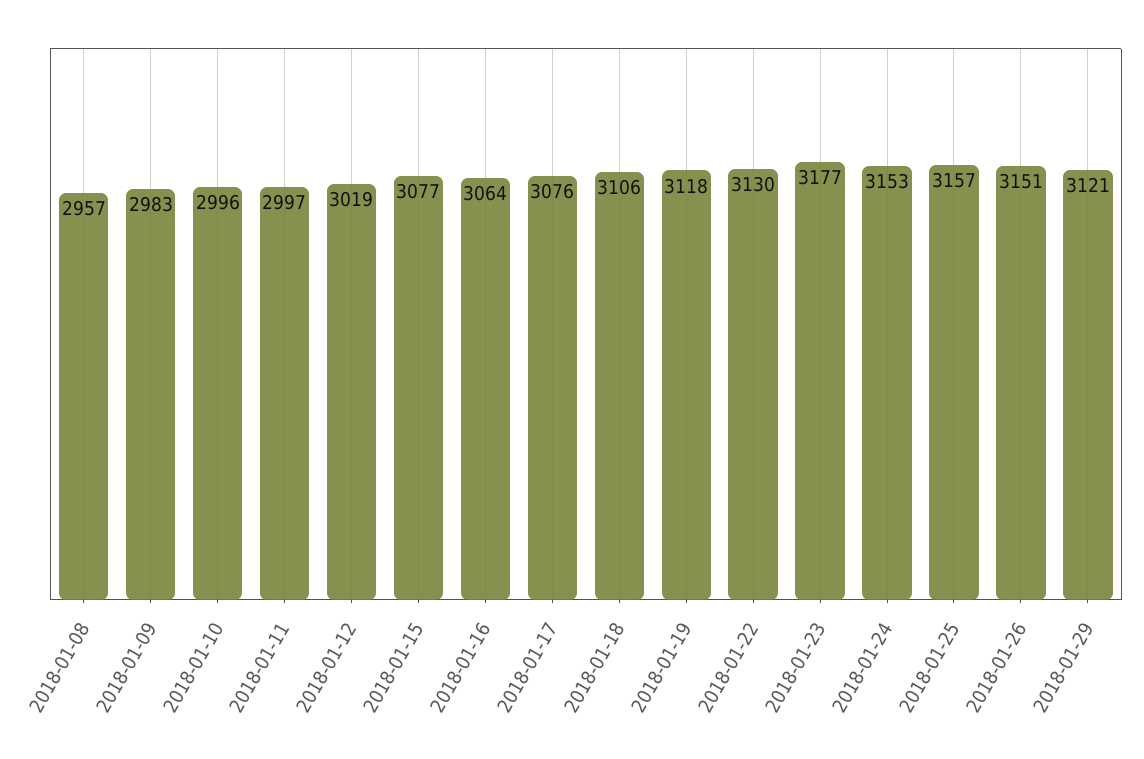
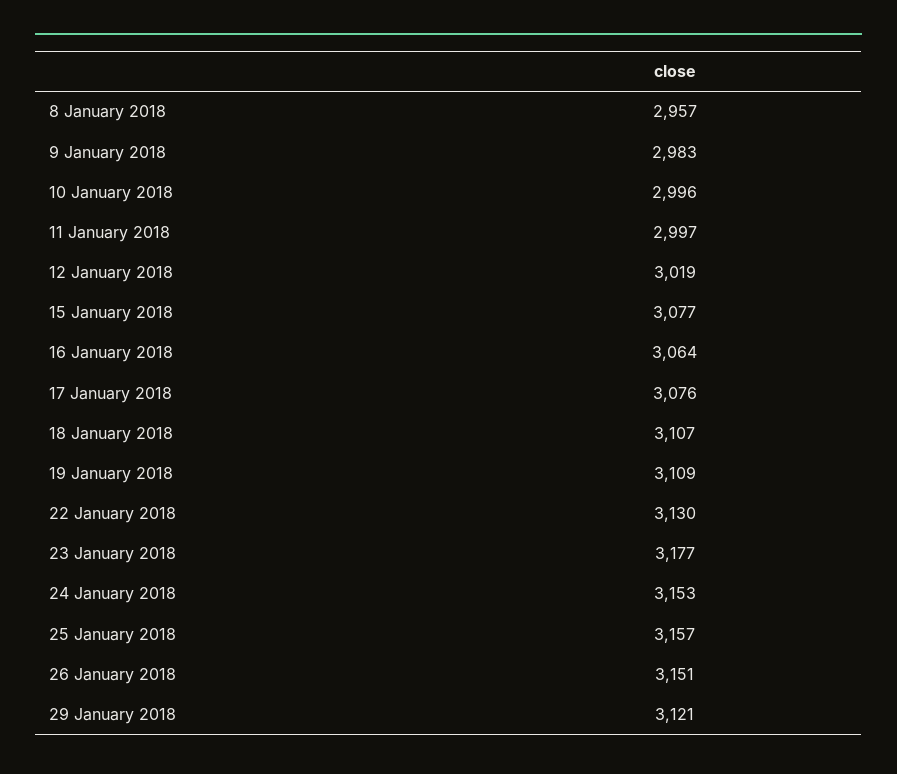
  {
    "2018-01-08": 2957,
    "2018-01-09": 2983,
    "2018-01-10": 2996,
    "2018-01-11": 2997,
    "2018-01-12": 3019,
    "2018-01-15": 3077,
    "2018-01-16": 3064,
    "2018-01-17": 3076,
-   "2018-01-18": 3106,
+   "2018-01-18": 3107,
-   "2018-01-19": 3118,
+   "2018-01-19": 3109,
    "2018-01-22": 3130,
    "2018-01-23": 3177,
    "2018-01-24": 3153,
    "2018-01-25": 3157,
    "2018-01-26": 3151,
    "2018-01-29": 3121
  }

